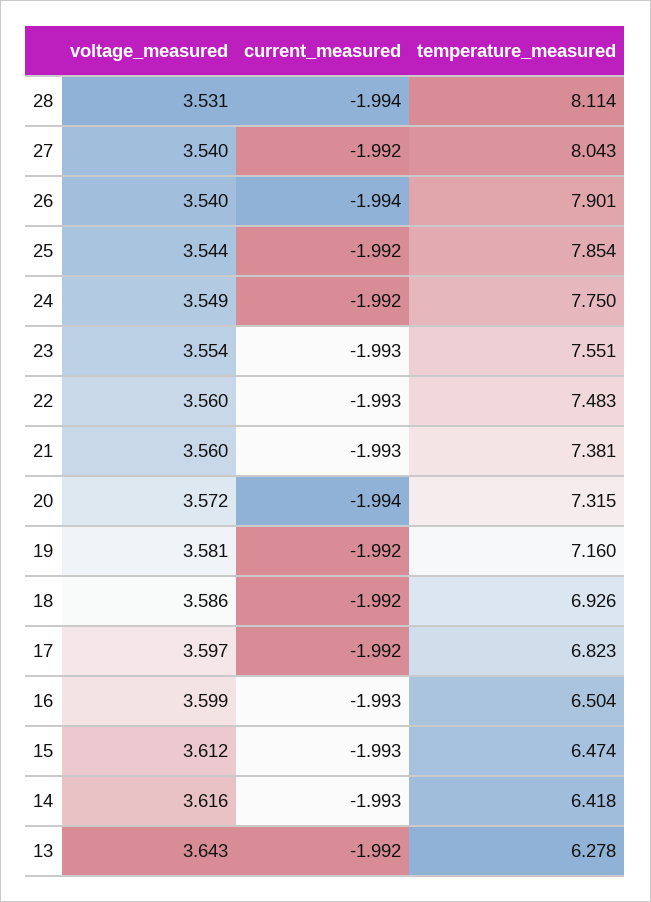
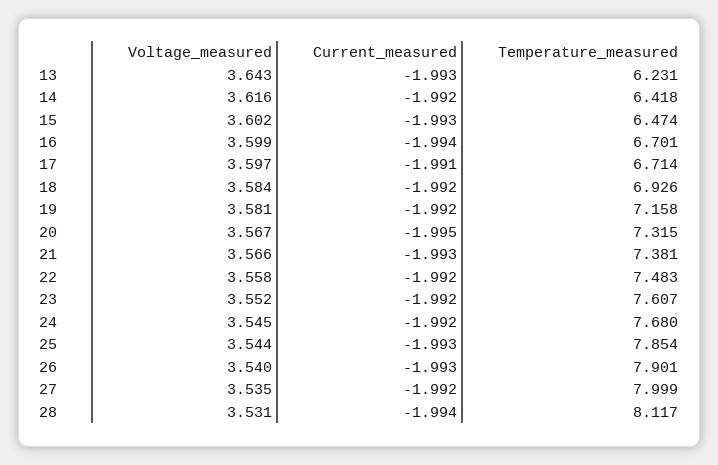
  {
    "voltage_measured": {
      "28": 3.531,
-     "27": 3.54,
+     "27": 3.535,
      "26": 3.54,
      "25": 3.544,
-     "24": 3.549,
+     "24": 3.545,
-     "23": 3.554,
+     "23": 3.552,
-     "22": 3.56,
+     "22": 3.558,
-     "21": 3.56,
+     "21": 3.566,
-     "20": 3.572,
+     "20": 3.567,
      "19": 3.581,
-     "18": 3.586,
+     "18": 3.584,
      "17": 3.597,
      "16": 3.599,
-     "15": 3.612,
+     "15": 3.602,
      "14": 3.616,
      "13": 3.643
    },
    "current_measured": {
      "28": -1.994,
      "27": -1.992,
-     "26": -1.994,
+     "26": -1.993,
-     "25": -1.992,
+     "25": -1.993,
      "24": -1.992,
-     "23": -1.993,
+     "23": -1.992,
-     "22": -1.993,
+     "22": -1.992,
      "21": -1.993,
-     "20": -1.994,
+     "20": -1.995,
      "19": -1.992,
      "18": -1.992,
-     "17": -1.992,
+     "17": -1.991,
-     "16": -1.993,
+     "16": -1.994,
      "15": -1.993,
-     "14": -1.993,
+     "14": -1.992,
-     "13": -1.992
+     "13": -1.993
    },
    "temperature_measured": {
-     "28": 8.114,
+     "28": 8.117,
-     "27": 8.043,
+     "27": 7.999,
      "26": 7.901,
      "25": 7.854,
-     "24": 7.75,
+     "24": 7.68,
-     "23": 7.551,
+     "23": 7.607,
      "22": 7.483,
      "21": 7.381,
      "20": 7.315,
-     "19": 7.16,
+     "19": 7.158,
      "18": 6.926,
-     "17": 6.823,
+     "17": 6.714,
-     "16": 6.504,
+     "16": 6.701,
      "15": 6.474,
      "14": 6.418,
-     "13": 6.278
+     "13": 6.231
    }
  }

